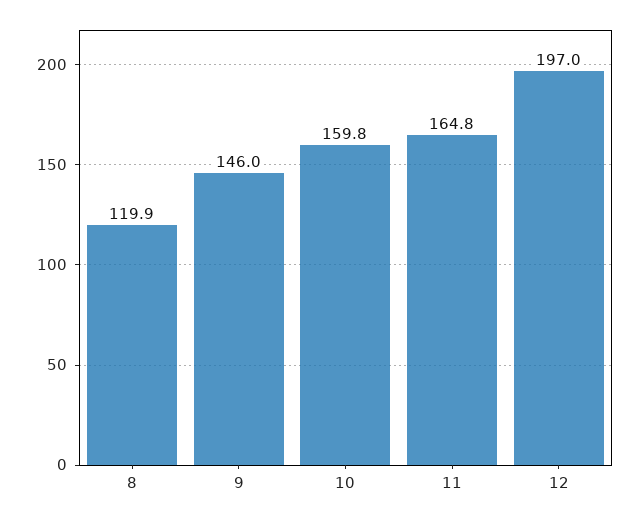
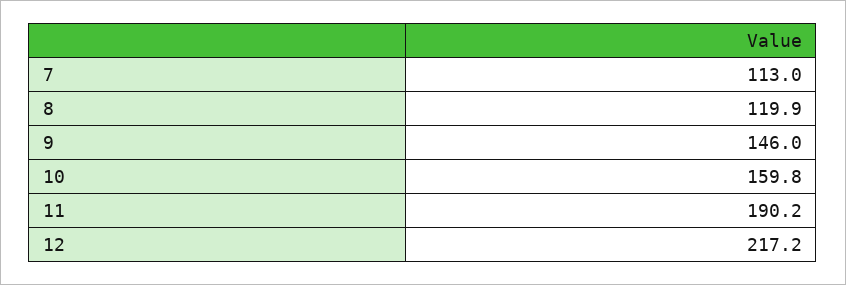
  {
    "8": 119.9,
    "9": 146,
    "10": 159.8,
-   "11": 164.8,
+   "11": 190.2,
-   "12": 197
+   "12": 217.2,
+   "7": 113
  }

